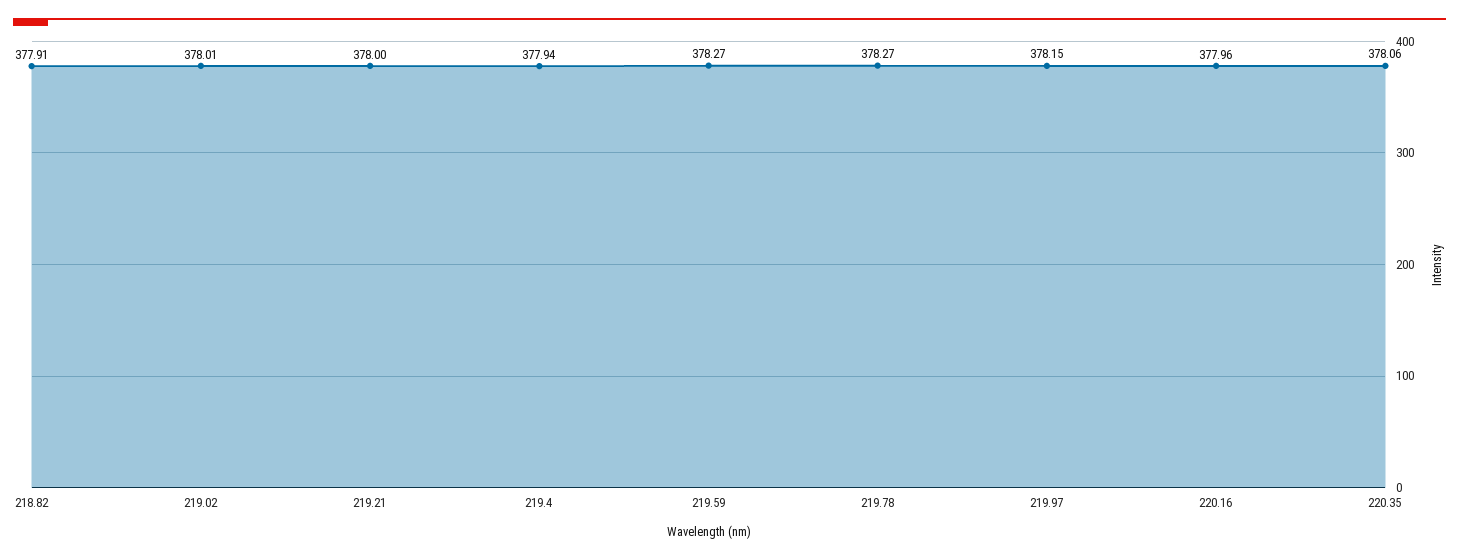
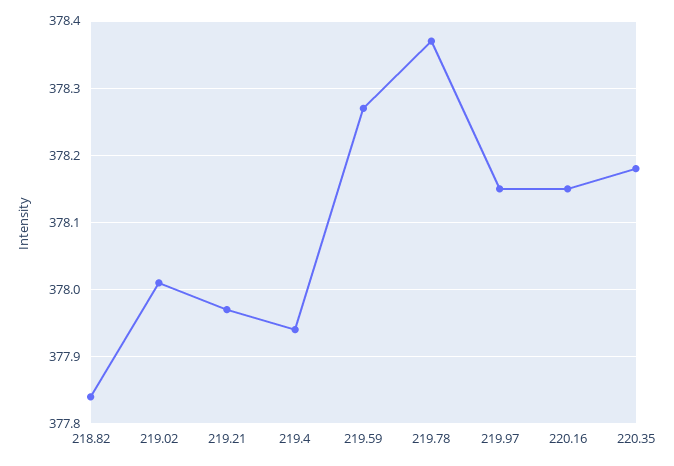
  {
-   "218.82": 377.91,
+   "218.82": 377.84,
    "219.02": 378.01,
-   "219.21": 378,
+   "219.21": 377.97,
    "219.4": 377.94,
    "219.59": 378.27,
-   "219.78": 378.27,
+   "219.78": 378.37,
    "219.97": 378.15,
-   "220.16": 377.96,
+   "220.16": 378.15,
-   "220.35": 378.06
+   "220.35": 378.18
  }

